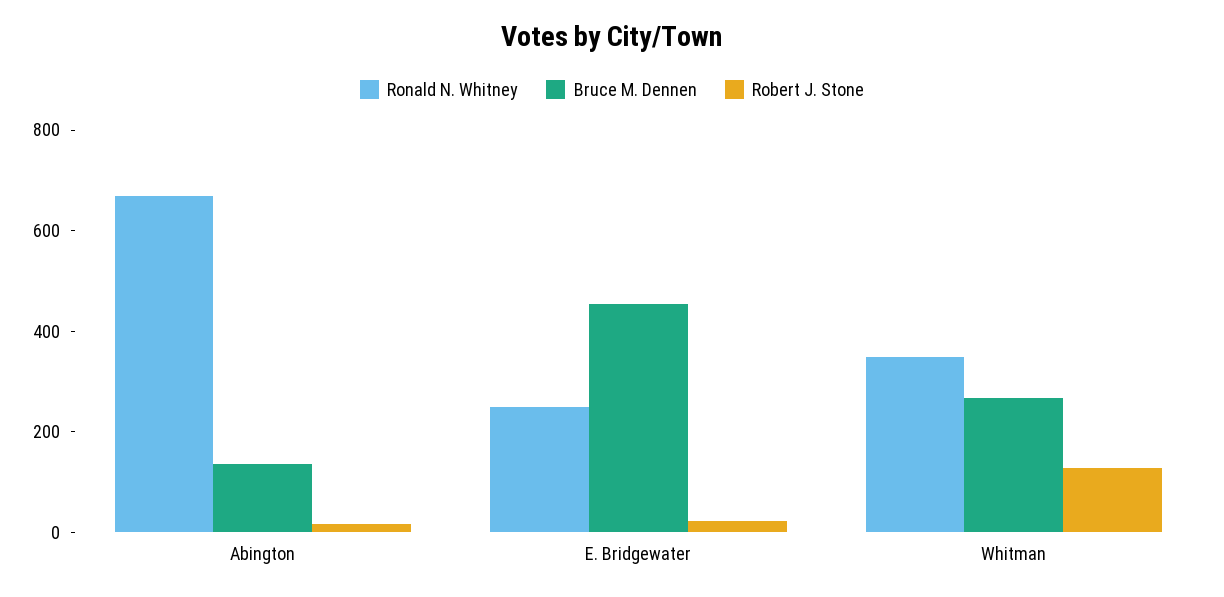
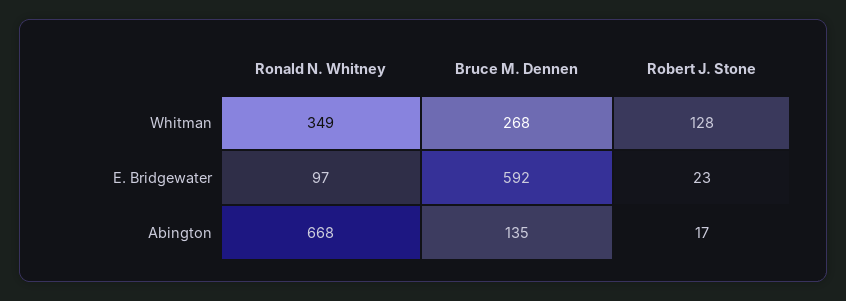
  {
    "Ronald N. Whitney": {
      "Abington": 668,
-     "E. Bridgewater": 250,
+     "E. Bridgewater": 97,
      "Whitman": 349
    },
    "Bruce M. Dennen": {
      "Abington": 135,
-     "E. Bridgewater": 450,
+     "E. Bridgewater": 592,
      "Whitman": 268
    },
    "Robert J. Stone": {
      "Abington": 17,
      "E. Bridgewater": 23,
      "Whitman": 128
    }
  }

